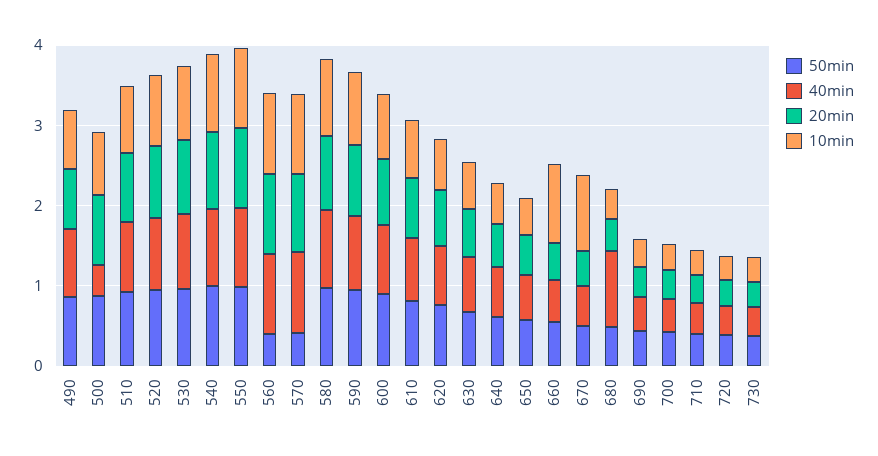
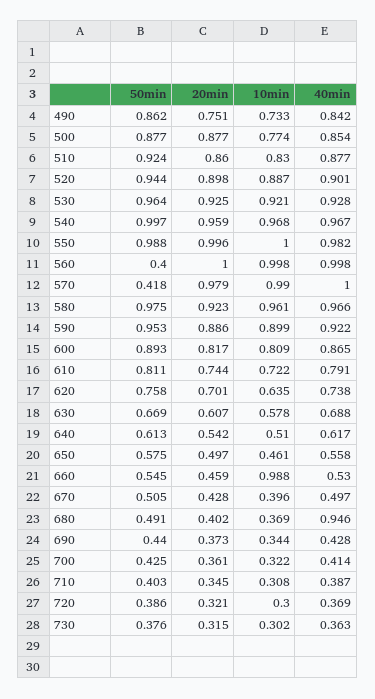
  {
    "50min": {
      "490": 0.862,
      "500": 0.877,
      "510": 0.924,
      "520": 0.944,
      "530": 0.964,
      "540": 0.997,
      "550": 0.988,
      "560": 0.4,
      "570": 0.418,
      "580": 0.975,
      "590": 0.953,
      "600": 0.893,
      "610": 0.811,
      "620": 0.758,
      "630": 0.669,
      "640": 0.613,
      "650": 0.575,
      "660": 0.545,
      "670": 0.505,
      "680": 0.491,
      "690": 0.44,
      "700": 0.425,
      "710": 0.403,
      "720": 0.386,
      "730": 0.376
    },
    "40min": {
      "490": 0.842,
-     "500": 0.4,
+     "500": 0.854,
      "510": 0.877,
      "520": 0.901,
      "530": 0.928,
      "540": 0.967,
      "550": 0.982,
      "560": 0.998,
      "570": 1,
      "580": 0.966,
      "590": 0.922,
      "600": 0.865,
      "610": 0.791,
      "620": 0.738,
      "630": 0.688,
      "640": 0.617,
      "650": 0.558,
      "660": 0.53,
      "670": 0.497,
      "680": 0.946,
      "690": 0.428,
      "700": 0.414,
      "710": 0.387,
      "720": 0.369,
      "730": 0.363
    },
    "20min": {
      "490": 0.751,
      "500": 0.877,
      "510": 0.86,
      "520": 0.898,
      "530": 0.925,
      "540": 0.959,
      "550": 0.996,
      "560": 1,
      "570": 0.979,
      "580": 0.923,
      "590": 0.886,
      "600": 0.817,
      "610": 0.744,
      "620": 0.701,
      "630": 0.607,
      "640": 0.542,
      "650": 0.497,
      "660": 0.459,
      "670": 0.428,
      "680": 0.402,
      "690": 0.373,
      "700": 0.361,
      "710": 0.345,
      "720": 0.321,
      "730": 0.315
    },
    "10min": {
      "490": 0.733,
      "500": 0.774,
      "510": 0.83,
      "520": 0.887,
      "530": 0.921,
      "540": 0.968,
      "550": 1,
      "560": 0.998,
      "570": 0.99,
      "580": 0.961,
      "590": 0.899,
      "600": 0.809,
      "610": 0.722,
      "620": 0.635,
      "630": 0.578,
      "640": 0.51,
      "650": 0.461,
      "660": 0.988,
-     "670": 1,
+     "670": 0.396,
      "680": 0.369,
      "690": 0.344,
      "700": 0.322,
      "710": 0.308,
      "720": 0.3,
      "730": 0.302
    }
  }

